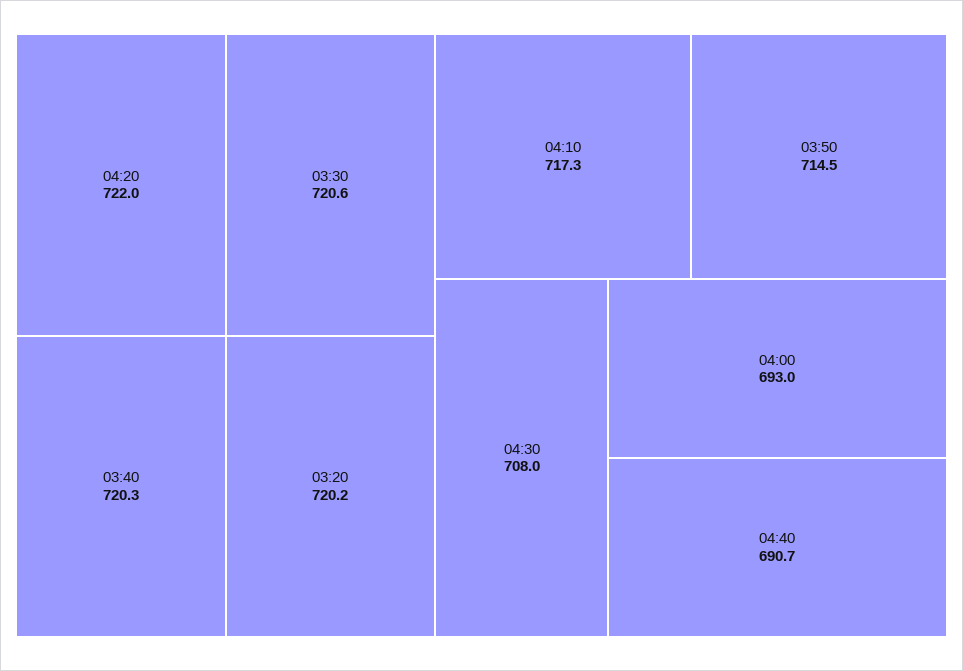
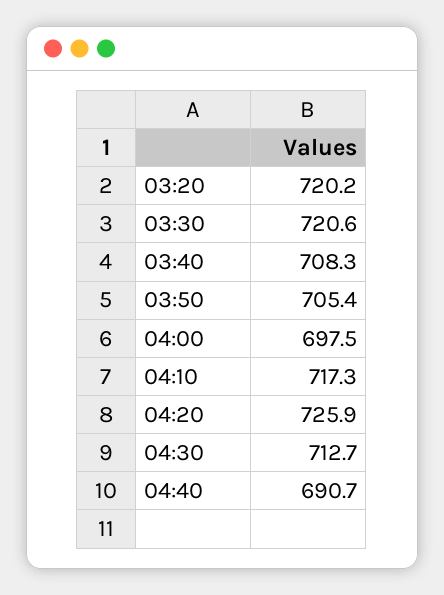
  {
-   "04:20": 722,
+   "04:20": 725.9,
    "03:30": 720.6,
-   "03:40": 720.3,
+   "03:40": 708.3,
    "03:20": 720.2,
    "04:10": 717.3,
-   "03:50": 714.5,
+   "03:50": 705.4,
-   "04:30": 708,
+   "04:30": 712.7,
-   "04:00": 693,
+   "04:00": 697.5,
    "04:40": 690.7
  }

